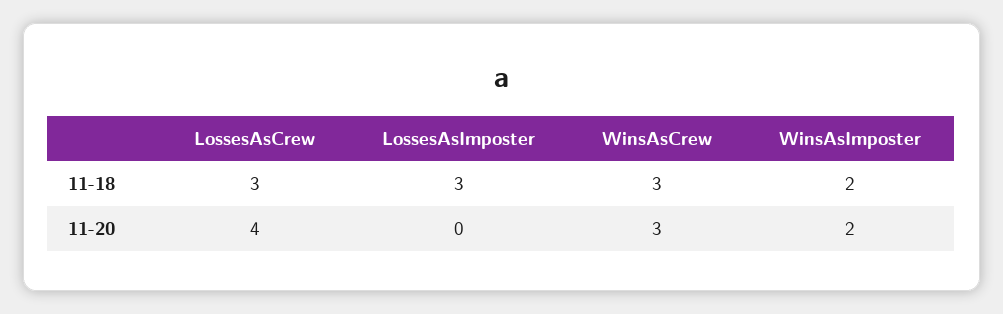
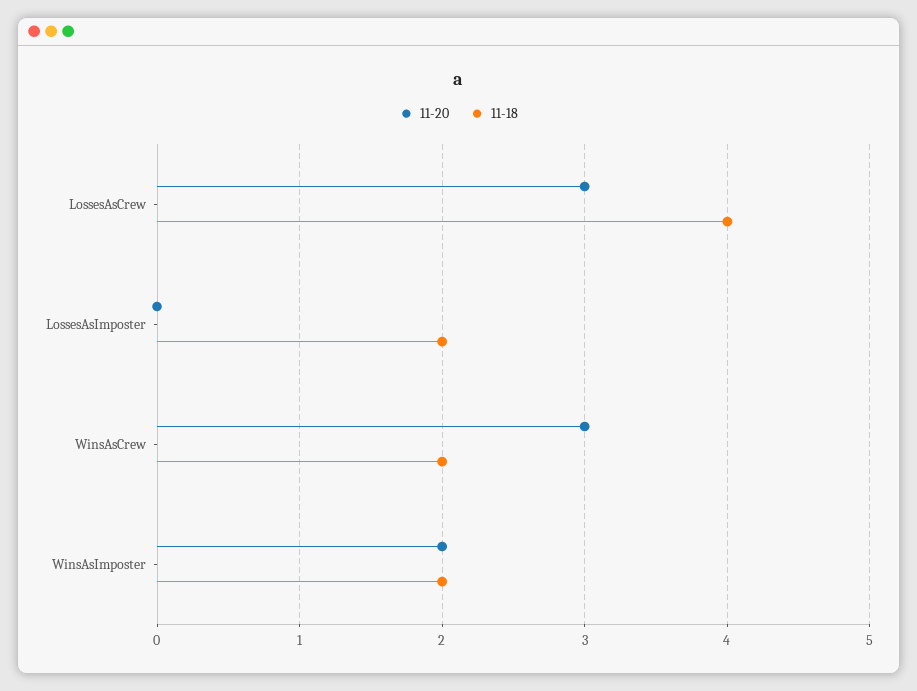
  {
    "11-18": {
-     "LossesAsCrew": 3,
+     "LossesAsCrew": 4,
-     "LossesAsImposter": 3,
+     "LossesAsImposter": 2,
-     "WinsAsCrew": 3,
+     "WinsAsCrew": 2,
      "WinsAsImposter": 2
    },
    "11-20": {
-     "LossesAsCrew": 4,
+     "LossesAsCrew": 3,
      "LossesAsImposter": 0,
      "WinsAsCrew": 3,
      "WinsAsImposter": 2
    }
  }

